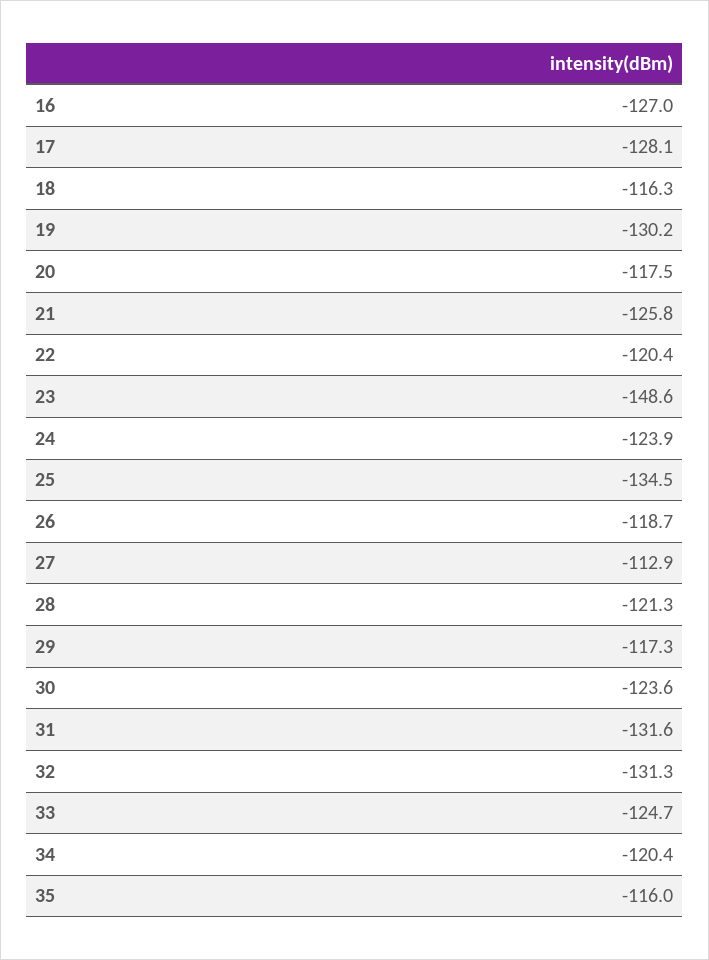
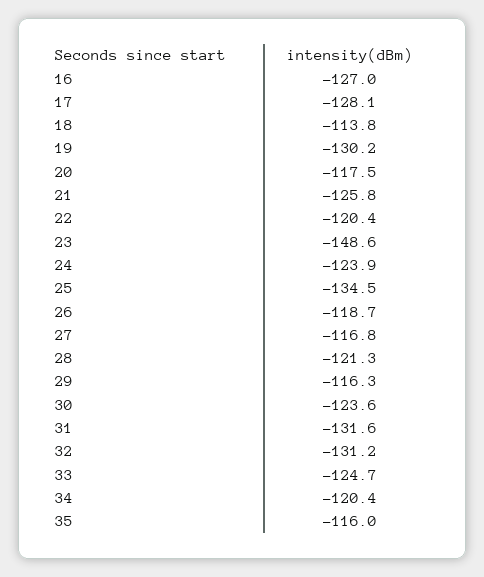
  {
    "16": -127,
    "17": -128.1,
-   "18": -116.3,
+   "18": -113.8,
    "19": -130.2,
    "20": -117.5,
    "21": -125.8,
    "22": -120.4,
    "23": -148.6,
    "24": -123.9,
    "25": -134.5,
    "26": -118.7,
-   "27": -112.9,
+   "27": -116.8,
    "28": -121.3,
-   "29": -117.3,
+   "29": -116.3,
    "30": -123.6,
    "31": -131.6,
-   "32": -131.3,
+   "32": -131.2,
    "33": -124.7,
    "34": -120.4,
    "35": -116
  }

